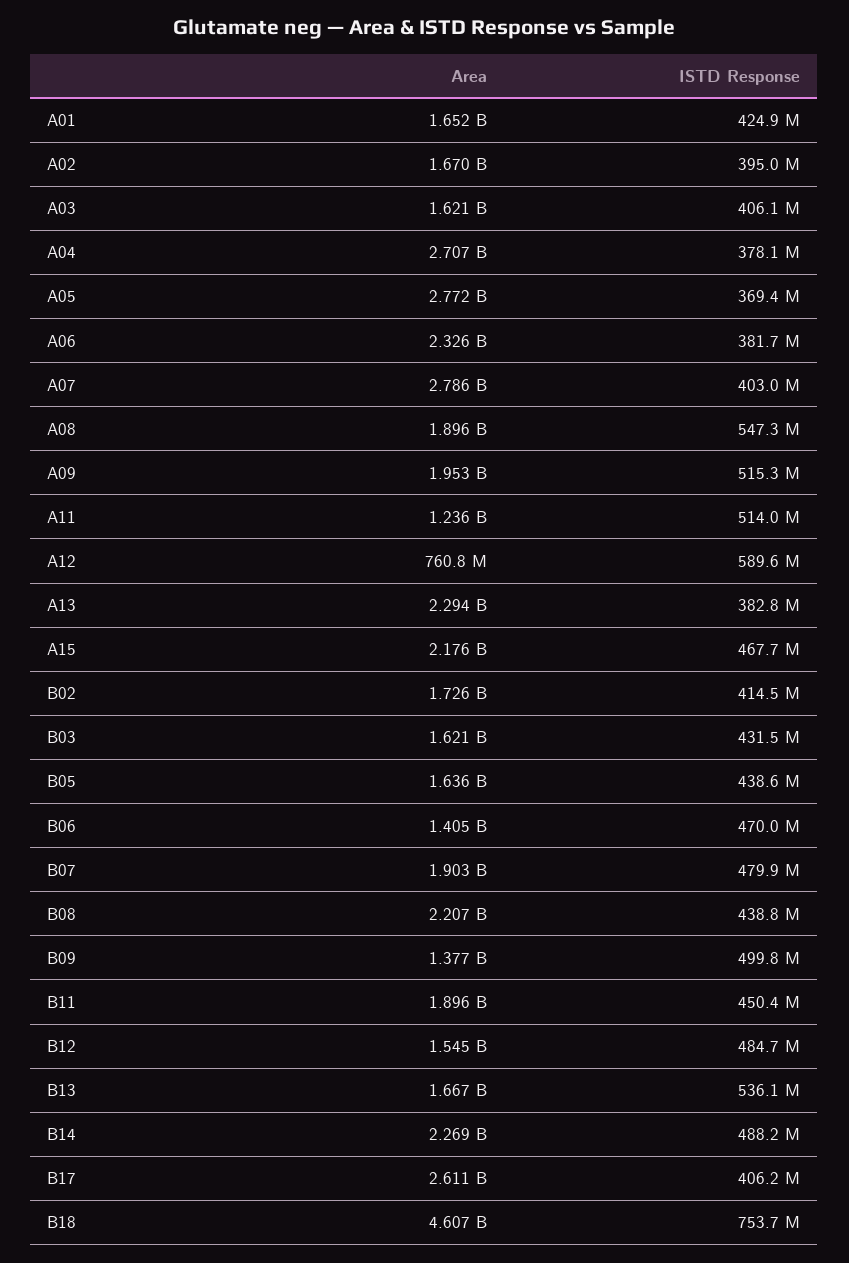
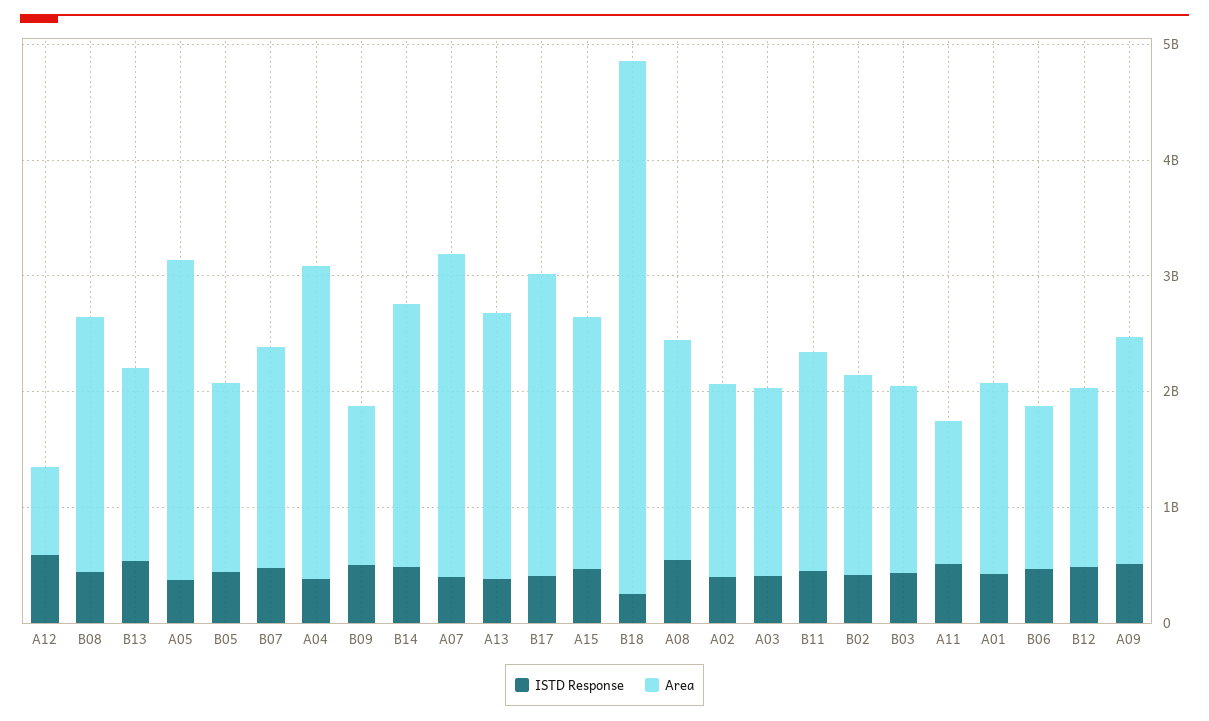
  {
    "Area": {
      "A01": 1652000000,
      "A02": 1670000000,
      "A03": 1621000000,
      "A04": 2707000000,
      "A05": 2772000000,
-     "A06": 2326000000,
      "A07": 2786000000,
      "A08": 1896000000,
      "A09": 1953000000,
      "A11": 1236000000,
      "A12": 760800000,
      "A13": 2294000000,
      "A15": 2176000000,
      "B02": 1726000000,
      "B03": 1621000000,
      "B05": 1636000000,
      "B06": 1405000000,
      "B07": 1903000000,
      "B08": 2207000000,
      "B09": 1377000000,
      "B11": 1896000000,
      "B12": 1545000000,
      "B13": 1667000000,
      "B14": 2269000000,
      "B17": 2611000000,
      "B18": 4607000000
    },
    "ISTD Response": {
      "A01": 424900000,
      "A02": 395000000,
      "A03": 406100000,
      "A04": 378100000,
      "A05": 369400000,
-     "A06": 381700000,
      "A07": 403000000,
      "A08": 547300000,
      "A09": 515300000,
      "A11": 514000000,
      "A12": 589600000,
      "A13": 382800000,
      "A15": 467700000,
      "B02": 414500000,
      "B03": 431500000,
      "B05": 438600000,
      "B06": 470000000,
      "B07": 479900000,
      "B08": 438800000,
      "B09": 499800000,
      "B11": 450400000,
      "B12": 484700000,
      "B13": 536100000,
      "B14": 488200000,
      "B17": 406200000,
-     "B18": 753700000
+     "B18": 200000000
    }
  }

